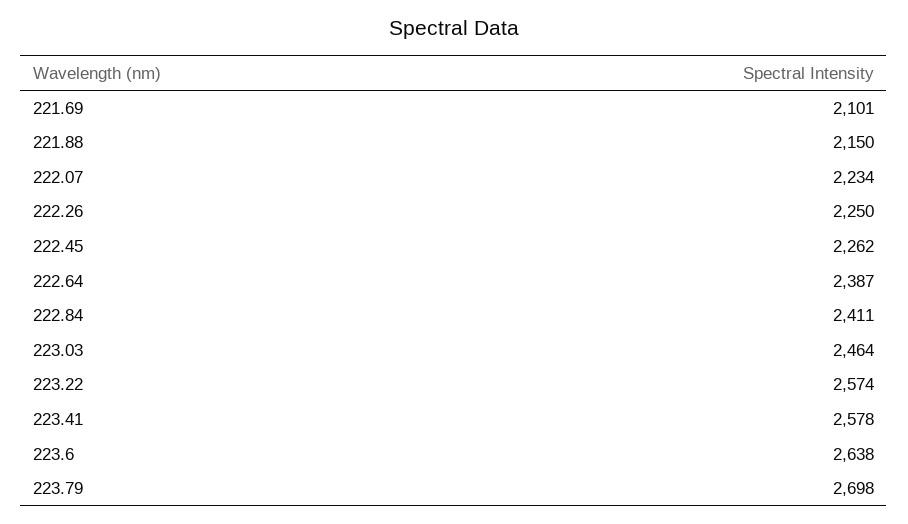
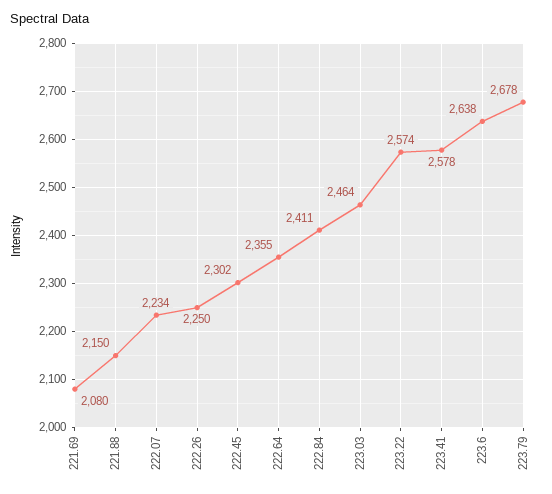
  {
-   "221.69": 2101,
+   "221.69": 2080,
    "221.88": 2150,
    "222.07": 2234,
    "222.26": 2250,
-   "222.45": 2262,
+   "222.45": 2302,
-   "222.64": 2387,
+   "222.64": 2355,
    "222.84": 2411,
    "223.03": 2464,
    "223.22": 2574,
    "223.41": 2578,
    "223.6": 2638,
-   "223.79": 2698
+   "223.79": 2678
  }

